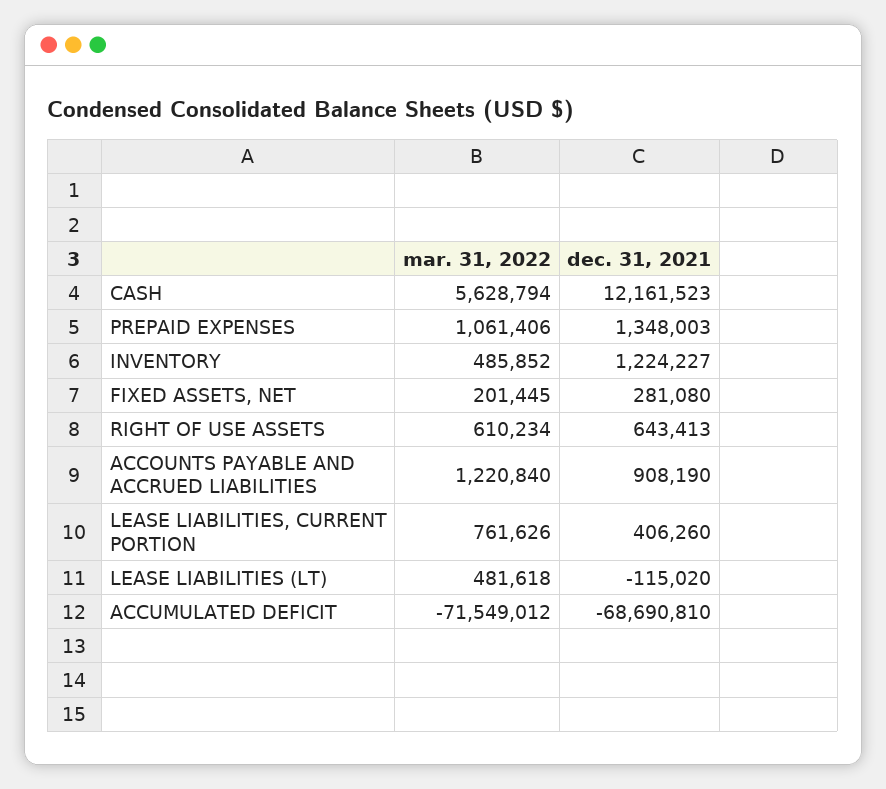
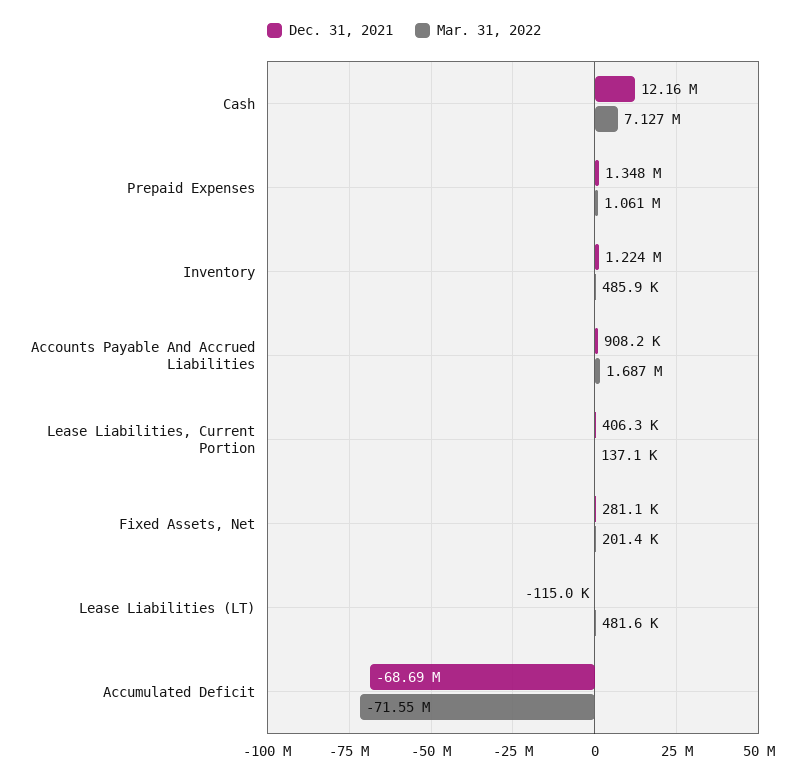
  {
    "mar. 31, 2022": {
-     "CASH": 5628794,
+     "CASH": 7127000,
      "PREPAID EXPENSES": 1061406,
      "INVENTORY": 485852,
      "FIXED ASSETS, NET": 201445,
-     "RIGHT OF USE ASSETS": 610234,
-     "ACCOUNTS PAYABLE AND ACCRUED LIABILITIES": 1220840,
+     "ACCOUNTS PAYABLE AND ACCRUED LIABILITIES": 1687000,
-     "LEASE LIABILITIES, CURRENT PORTION": 761626,
+     "LEASE LIABILITIES, CURRENT PORTION": 137100,
      "LEASE LIABILITIES (LT)": 481618,
      "ACCUMULATED DEFICIT": -71549012
    },
    "dec. 31, 2021": {
      "CASH": 12161523,
      "PREPAID EXPENSES": 1348003,
      "INVENTORY": 1224227,
      "FIXED ASSETS, NET": 281080,
-     "RIGHT OF USE ASSETS": 643413,
      "ACCOUNTS PAYABLE AND ACCRUED LIABILITIES": 908190,
      "LEASE LIABILITIES, CURRENT PORTION": 406260,
      "LEASE LIABILITIES (LT)": -115020,
      "ACCUMULATED DEFICIT": -68690810
    }
  }

